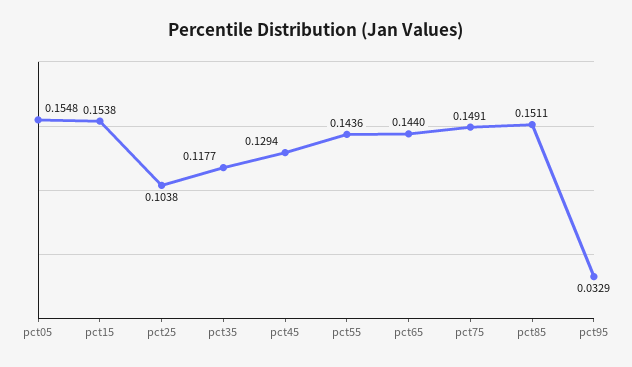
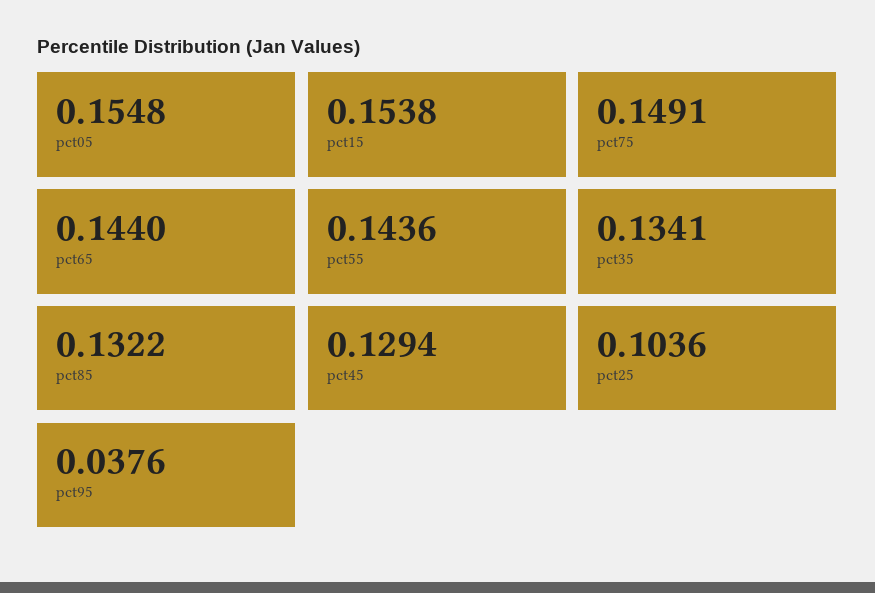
  {
    "pct05": 0.1548,
    "pct15": 0.1538,
-   "pct25": 0.1038,
+   "pct25": 0.1036,
-   "pct35": 0.1177,
+   "pct35": 0.1341,
    "pct45": 0.1294,
    "pct55": 0.1436,
    "pct65": 0.144,
    "pct75": 0.1491,
-   "pct85": 0.1511,
+   "pct85": 0.1322,
-   "pct95": 0.0329
+   "pct95": 0.0376
  }

